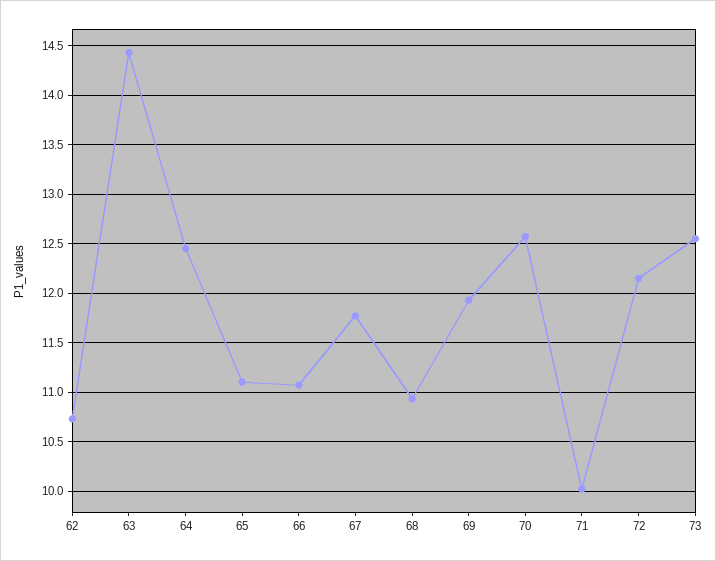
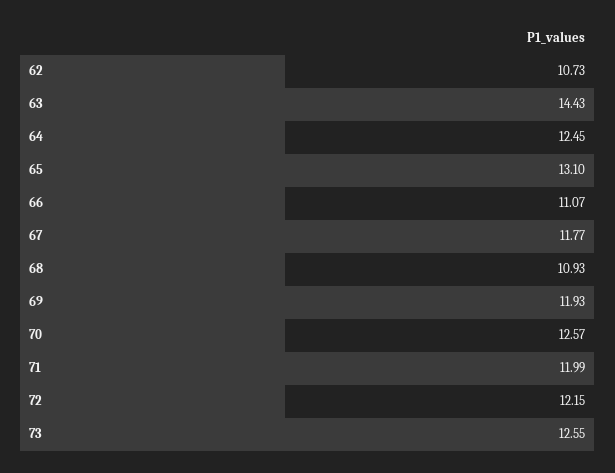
  {
    "62": 10.73,
    "63": 14.43,
    "64": 12.45,
-   "65": 11.1,
+   "65": 13.1,
    "66": 11.07,
    "67": 11.77,
    "68": 10.93,
    "69": 11.93,
    "70": 12.57,
-   "71": 10,
+   "71": 11.99,
    "72": 12.15,
    "73": 12.55
  }

